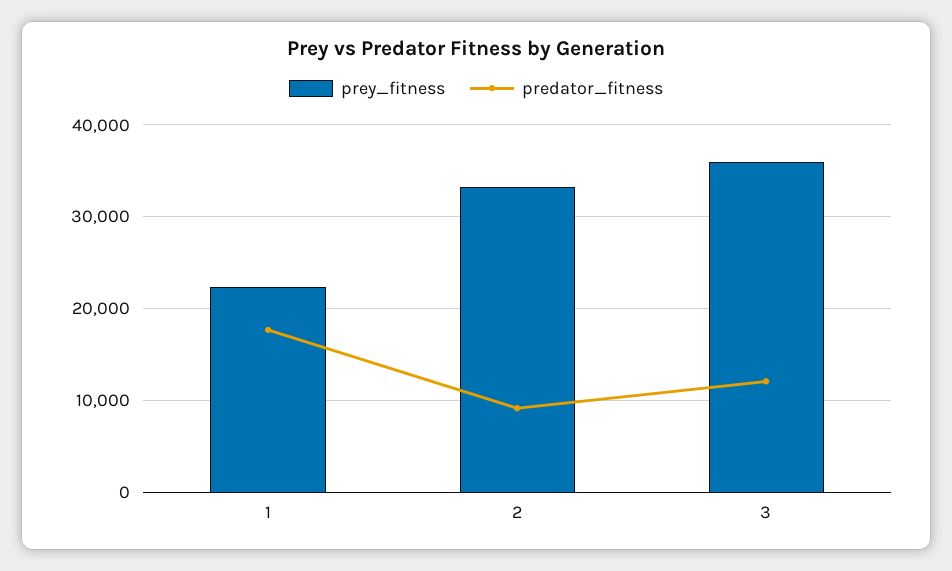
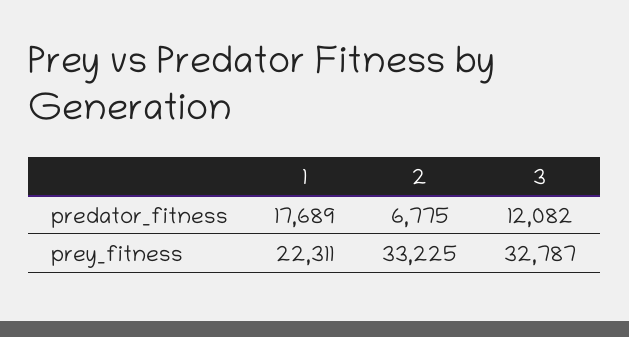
  {
    "prey_fitness": {
      "1": 22311,
      "2": 33225,
-     "3": 36000
+     "3": 32787
    },
    "predator_fitness": {
      "1": 17689,
-     "2": 9000,
+     "2": 6775,
      "3": 12082
    }
  }

